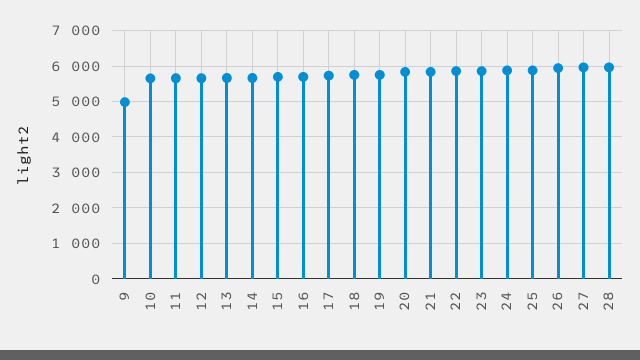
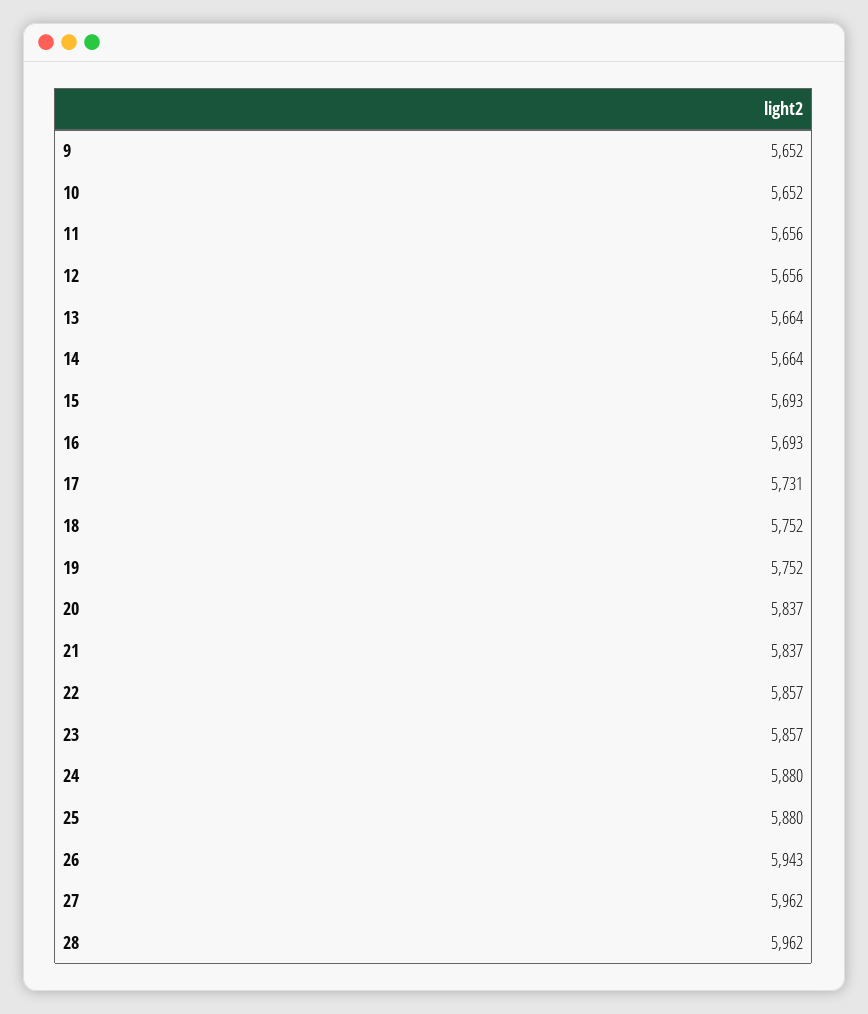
  {
-   "9": 5000,
+   "9": 5652,
    "10": 5652,
    "11": 5656,
    "12": 5656,
    "13": 5664,
    "14": 5664,
    "15": 5693,
    "16": 5693,
    "17": 5731,
    "18": 5752,
    "19": 5752,
    "20": 5837,
    "21": 5837,
    "22": 5857,
    "23": 5857,
    "24": 5880,
    "25": 5880,
    "26": 5943,
    "27": 5962,
    "28": 5962
  }

